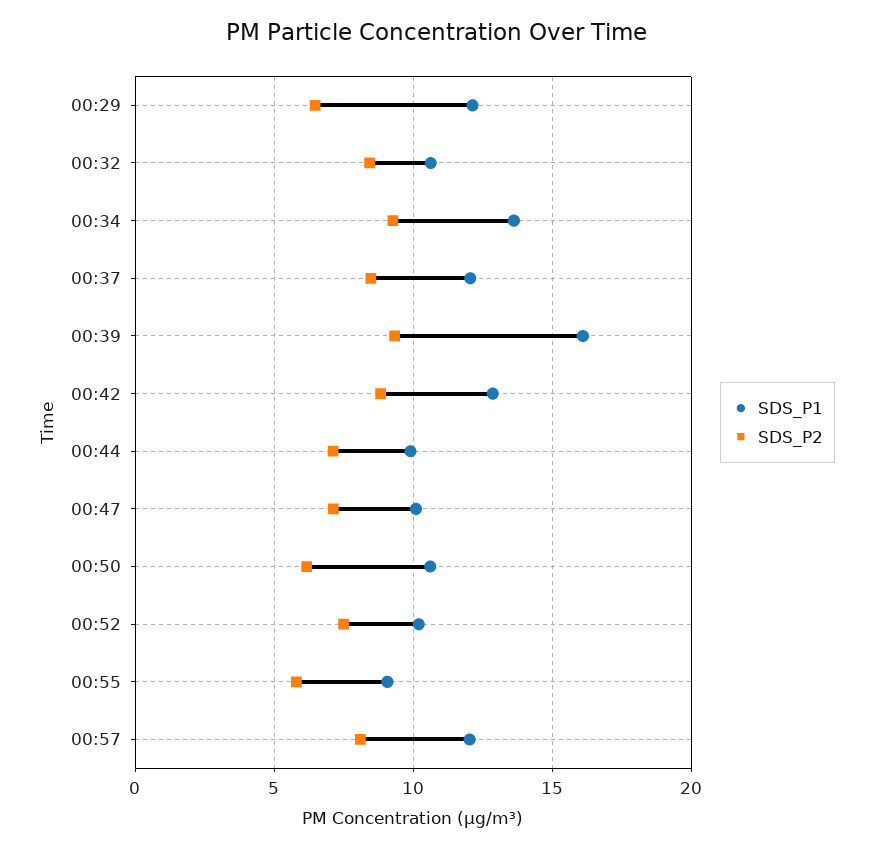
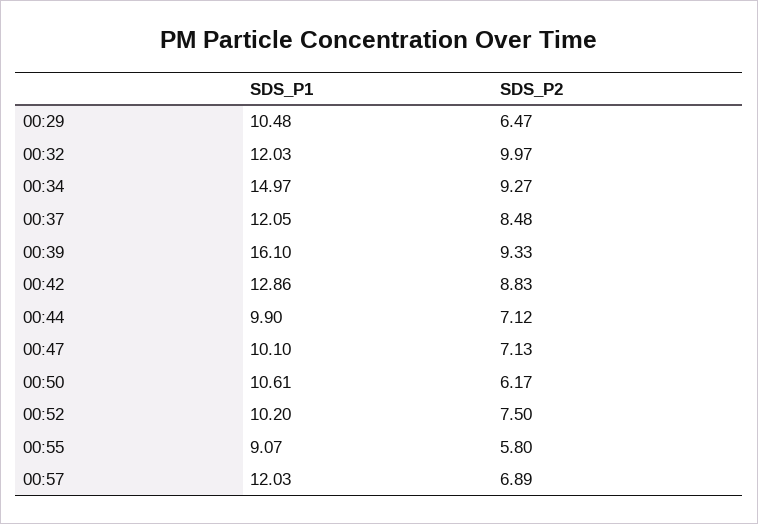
  {
    "SDS_P1": {
-     "00:29": 12,
+     "00:29": 10.48,
-     "00:32": 10.5,
+     "00:32": 12.03,
-     "00:34": 13.5,
+     "00:34": 14.97,
      "00:37": 12.05,
      "00:39": 16.1,
      "00:42": 12.86,
      "00:44": 9.9,
      "00:47": 10.1,
      "00:50": 10.61,
      "00:52": 10.2,
      "00:55": 9.07,
      "00:57": 12.03
    },
    "SDS_P2": {
      "00:29": 6.47,
-     "00:32": 8.5,
+     "00:32": 9.97,
      "00:34": 9.27,
      "00:37": 8.48,
      "00:39": 9.33,
      "00:42": 8.83,
      "00:44": 7.12,
      "00:47": 7.13,
      "00:50": 6.17,
      "00:52": 7.5,
      "00:55": 5.8,
-     "00:57": 8
+     "00:57": 6.89
    }
  }

